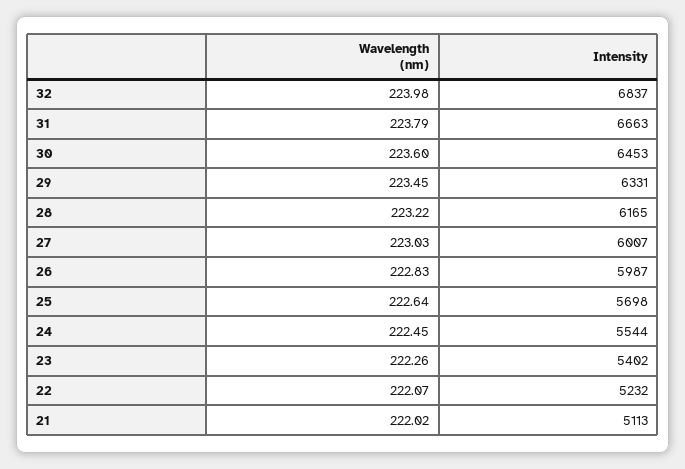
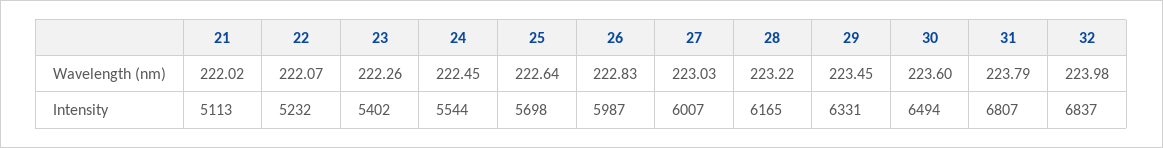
  {
    "Wavelength (nm)": {
      "32": 223.98,
      "31": 223.79,
      "30": 223.6,
      "29": 223.45,
      "28": 223.22,
      "27": 223.03,
      "26": 222.83,
      "25": 222.64,
      "24": 222.45,
      "23": 222.26,
      "22": 222.07,
      "21": 222.02
    },
    "Intensity": {
      "32": 6837,
-     "31": 6663,
+     "31": 6807,
-     "30": 6453,
+     "30": 6494,
      "29": 6331,
      "28": 6165,
      "27": 6007,
      "26": 5987,
      "25": 5698,
      "24": 5544,
      "23": 5402,
      "22": 5232,
      "21": 5113
    }
  }

